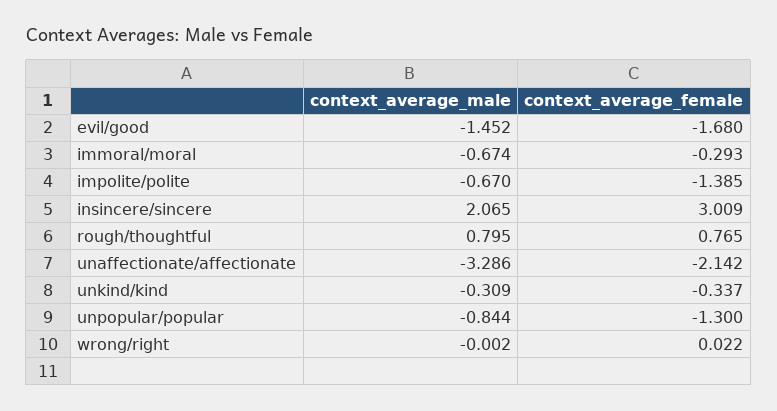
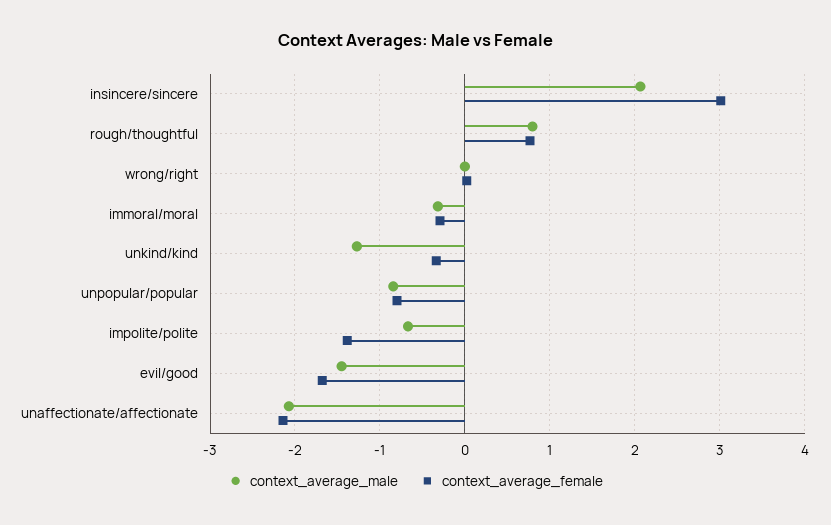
  {
    "context_average_male": {
      "evil/good": -1.452,
-     "immoral/moral": -0.674,
+     "immoral/moral": -0.3,
      "impolite/polite": -0.67,
      "insincere/sincere": 2.065,
      "rough/thoughtful": 0.795,
-     "unaffectionate/affectionate": -3.286,
+     "unaffectionate/affectionate": -2.1,
-     "unkind/kind": -0.309,
+     "unkind/kind": -1.3,
      "unpopular/popular": -0.844,
      "wrong/right": -0.002
    },
    "context_average_female": {
      "evil/good": -1.68,
      "immoral/moral": -0.293,
      "impolite/polite": -1.385,
      "insincere/sincere": 3.009,
      "rough/thoughtful": 0.765,
      "unaffectionate/affectionate": -2.142,
      "unkind/kind": -0.337,
-     "unpopular/popular": -1.3,
+     "unpopular/popular": -0.8,
      "wrong/right": 0.022
    }
  }

